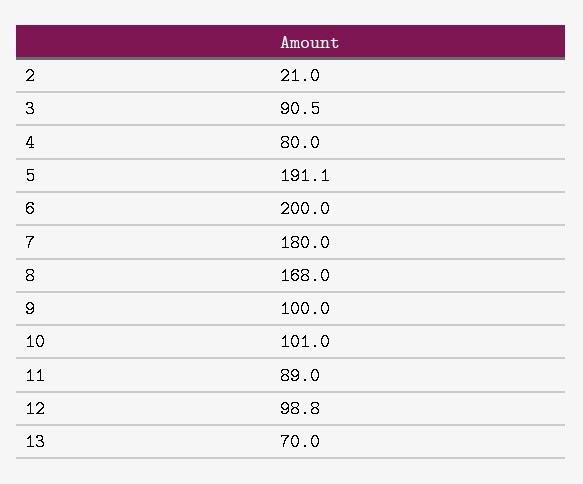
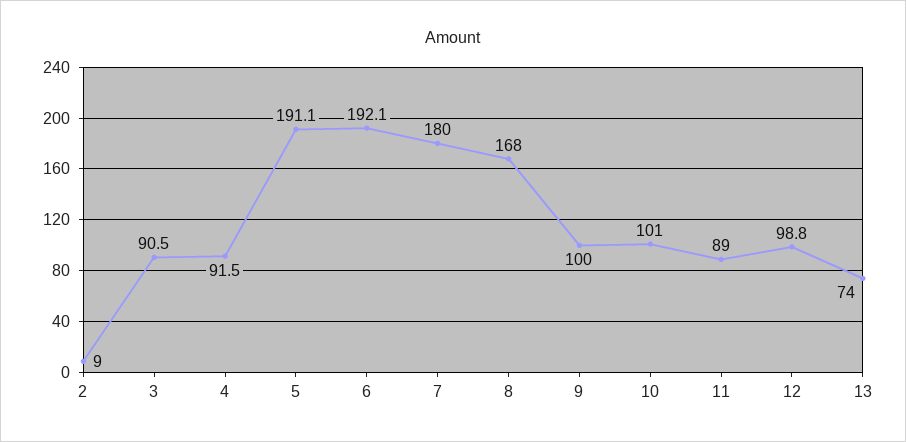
  {
-   "2": 21,
+   "2": 9,
    "3": 90.5,
-   "4": 80,
+   "4": 91.5,
    "5": 191.1,
-   "6": 200,
+   "6": 192.1,
    "7": 180,
    "8": 168,
    "9": 100,
    "10": 101,
    "11": 89,
    "12": 98.8,
-   "13": 70
+   "13": 74
  }

